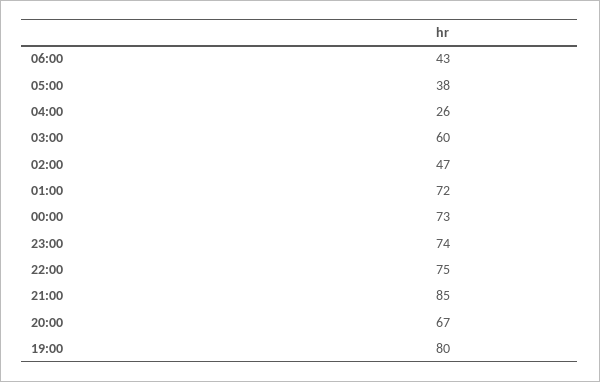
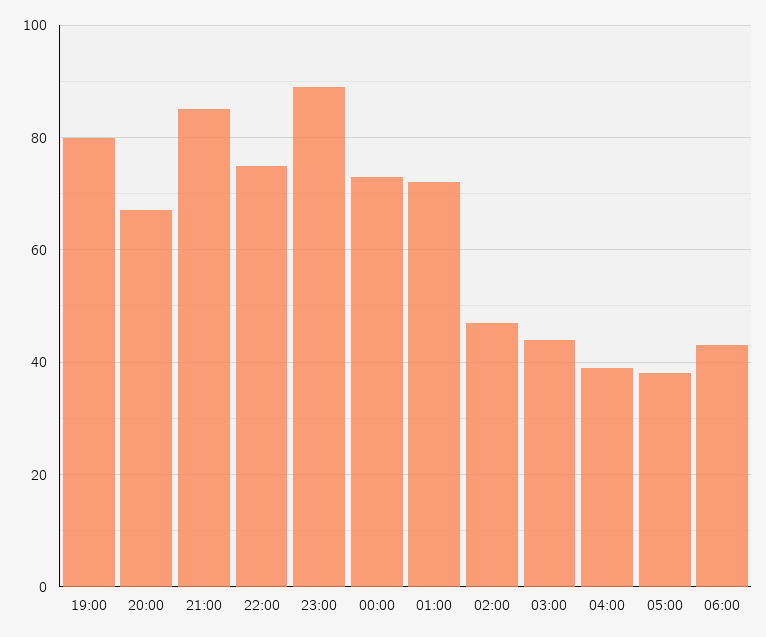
  {
    "06:00": 43,
    "05:00": 38,
-   "04:00": 26,
+   "04:00": 40,
-   "03:00": 60,
+   "03:00": 45,
    "02:00": 47,
    "01:00": 72,
    "00:00": 73,
-   "23:00": 74,
+   "23:00": 90,
    "22:00": 75,
    "21:00": 85,
    "20:00": 67,
    "19:00": 80
  }

